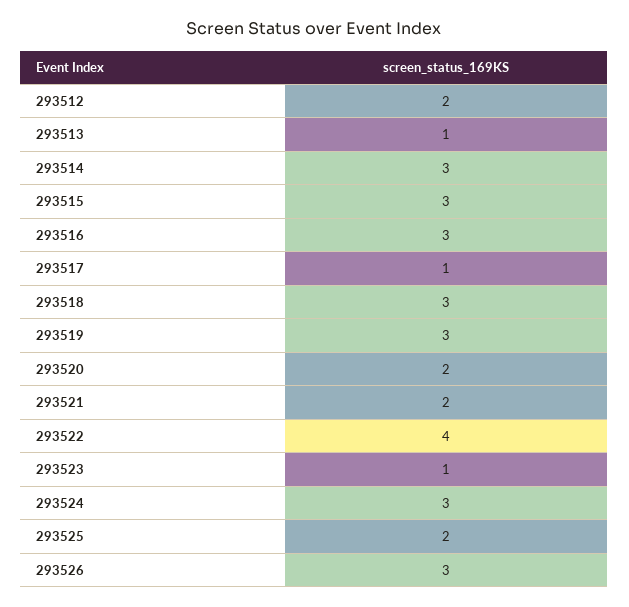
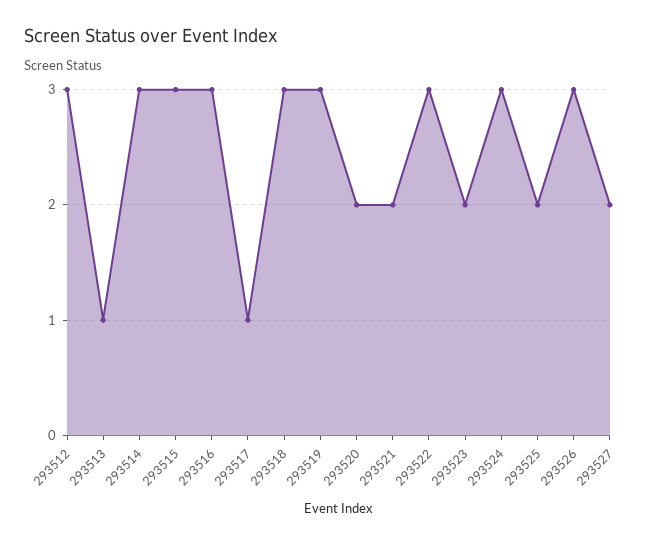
  {
-   "293512": 2,
+   "293512": 3,
    "293513": 1,
    "293514": 3,
    "293515": 3,
    "293516": 3,
    "293517": 1,
    "293518": 3,
    "293519": 3,
    "293520": 2,
    "293521": 2,
-   "293522": 4,
+   "293522": 3,
-   "293523": 1,
+   "293523": 2,
    "293524": 3,
    "293525": 2,
-   "293526": 3
+   "293526": 3,
+   "293527": 2
  }

